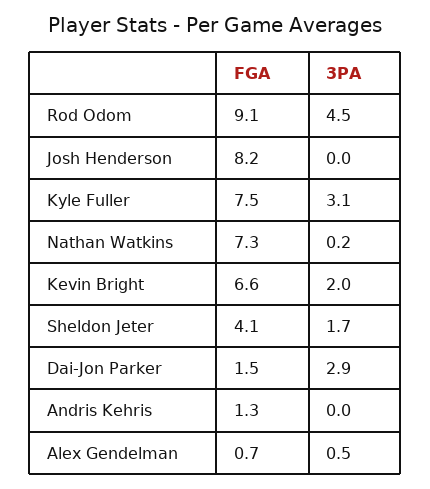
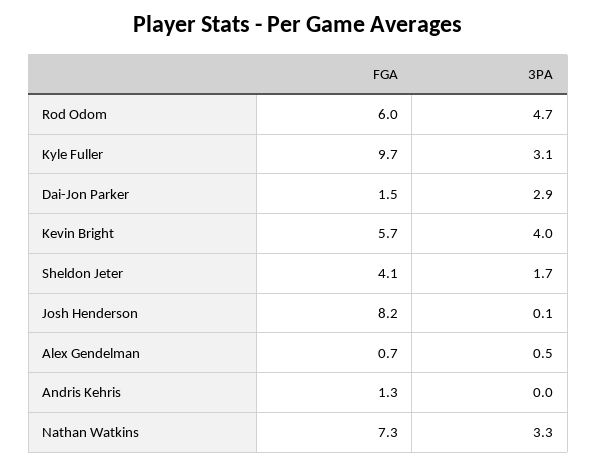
  {
    "FGA": {
-     "Rod Odom": 9.1,
+     "Rod Odom": 6,
      "Josh Henderson": 8.2,
-     "Kyle Fuller": 7.5,
+     "Kyle Fuller": 9.7,
      "Nathan Watkins": 7.3,
-     "Kevin Bright": 6.6,
+     "Kevin Bright": 5.7,
      "Sheldon Jeter": 4.1,
      "Dai-Jon Parker": 1.5,
      "Andris Kehris": 1.3,
      "Alex Gendelman": 0.7
    },
    "3PA": {
-     "Rod Odom": 4.5,
+     "Rod Odom": 4.7,
-     "Josh Henderson": 0,
+     "Josh Henderson": 0.1,
      "Kyle Fuller": 3.1,
-     "Nathan Watkins": 0.2,
+     "Nathan Watkins": 3.3,
-     "Kevin Bright": 2,
+     "Kevin Bright": 4,
      "Sheldon Jeter": 1.7,
      "Dai-Jon Parker": 2.9,
      "Andris Kehris": 0,
      "Alex Gendelman": 0.5
    }
  }

